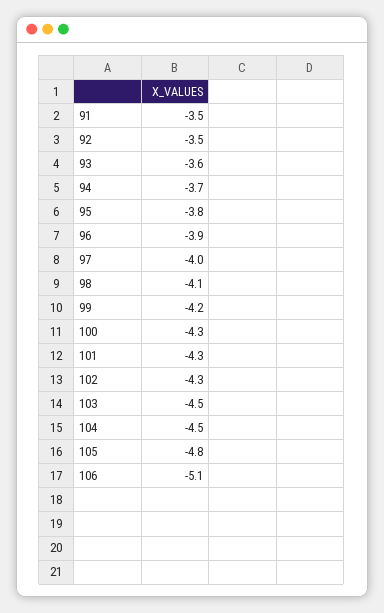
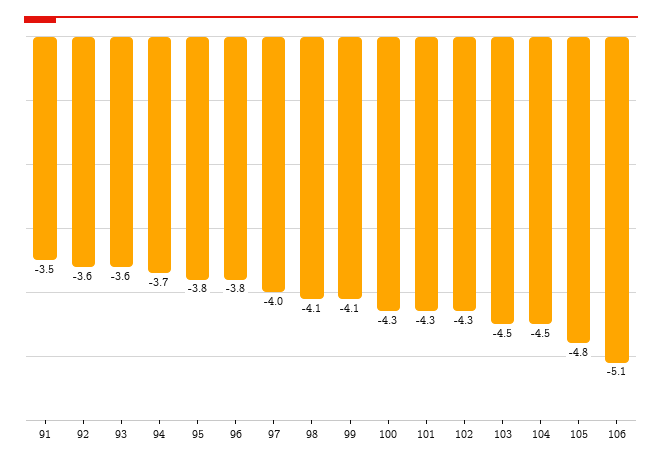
  {
    "91": -3.5,
-   "92": -3.5,
+   "92": -3.6,
    "93": -3.6,
    "94": -3.7,
    "95": -3.8,
-   "96": -3.9,
+   "96": -3.8,
    "97": -4,
    "98": -4.1,
-   "99": -4.2,
+   "99": -4.1,
    "100": -4.3,
    "101": -4.3,
    "102": -4.3,
    "103": -4.5,
    "104": -4.5,
    "105": -4.8,
    "106": -5.1
  }

